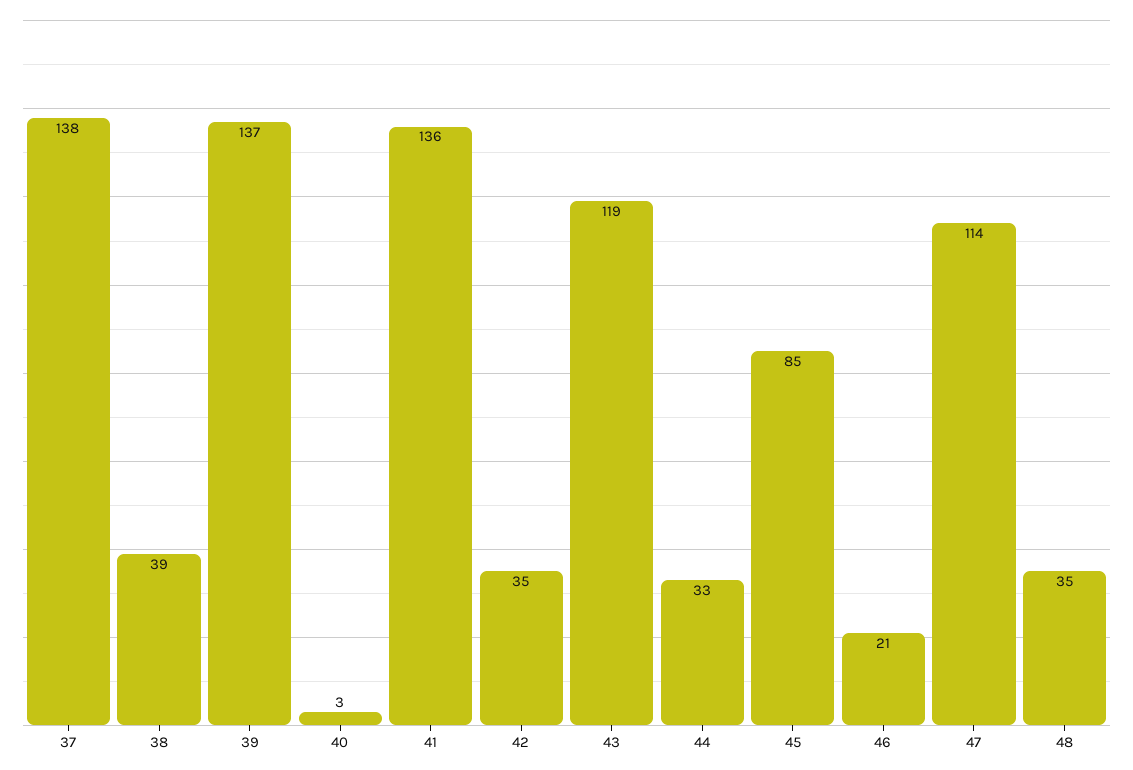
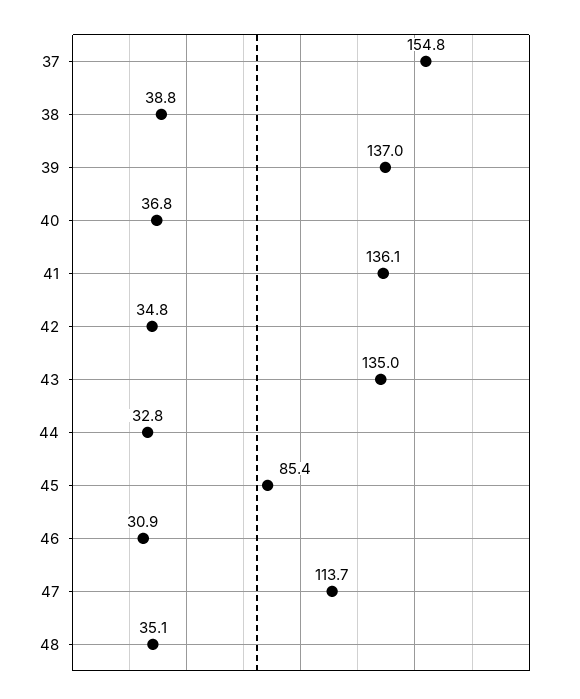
  {
-   "37": 138,
+   "37": 154.8,
    "38": 38.8,
    "39": 137,
-   "40": 3,
+   "40": 36.8,
    "41": 136.1,
    "42": 34.8,
-   "43": 119,
+   "43": 135,
    "44": 32.8,
    "45": 85.4,
-   "46": 21,
+   "46": 30.9,
    "47": 113.7,
    "48": 35.1
  }

